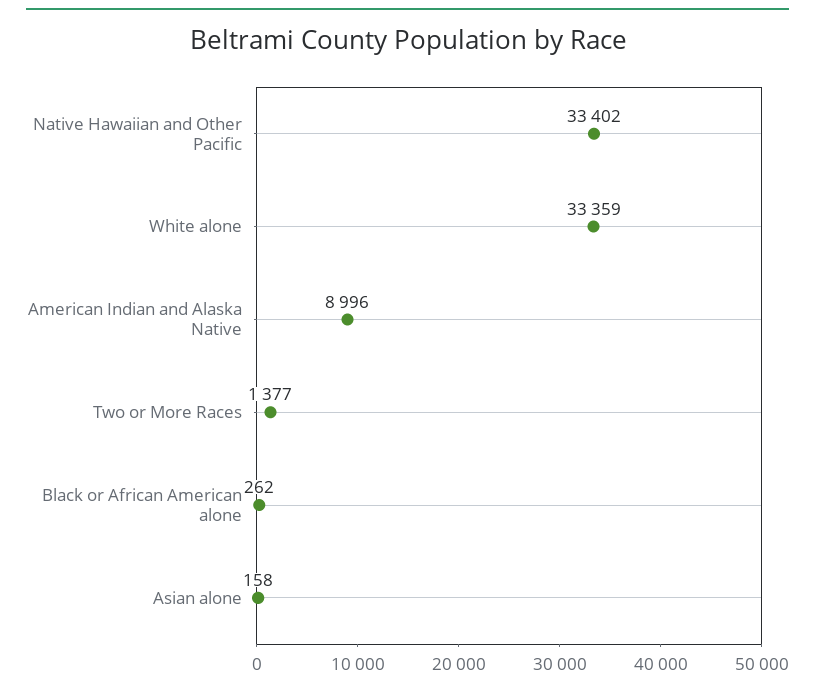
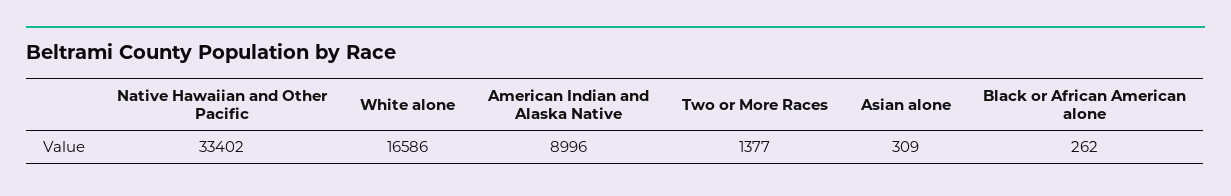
  {
    "Native Hawaiian and Other Pacific": 33402,
-   "White alone": 33359,
+   "White alone": 16586,
    "American Indian and Alaska Native": 8996,
    "Two or More Races": 1377,
    "Black or African American alone": 262,
-   "Asian alone": 158
+   "Asian alone": 309
  }

